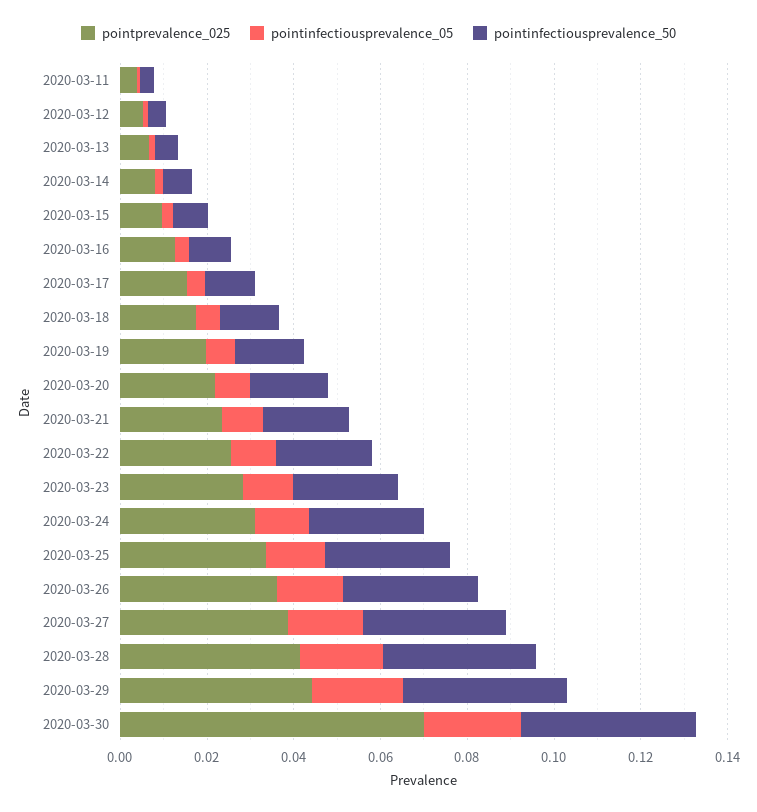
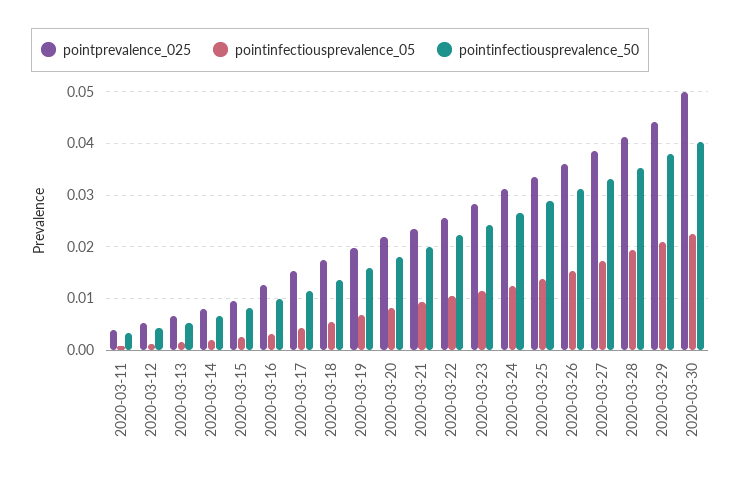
  {
    "pointprevalence_025": {
      "2020-03-11": 0.004,
      "2020-03-12": 0.006,
      "2020-03-13": 0.006,
      "2020-03-14": 0.008,
      "2020-03-15": 0.01,
      "2020-03-16": 0.012,
      "2020-03-17": 0.016,
      "2020-03-18": 0.018,
      "2020-03-19": 0.02,
      "2020-03-20": 0.022,
      "2020-03-21": 0.024,
      "2020-03-22": 0.026,
      "2020-03-23": 0.028,
      "2020-03-24": 0.032,
      "2020-03-25": 0.034,
      "2020-03-26": 0.036,
      "2020-03-27": 0.038,
      "2020-03-28": 0.042,
      "2020-03-29": 0.044,
-     "2020-03-30": 0.07
+     "2020-03-30": 0.05
    },
    "pointinfectiousprevalence_05": {
      "2020-03-11": 0,
      "2020-03-12": 0.002,
      "2020-03-13": 0.002,
      "2020-03-14": 0.002,
      "2020-03-15": 0.002,
      "2020-03-16": 0.004,
      "2020-03-17": 0.004,
      "2020-03-18": 0.006,
      "2020-03-19": 0.006,
      "2020-03-20": 0.008,
      "2020-03-21": 0.01,
      "2020-03-22": 0.01,
      "2020-03-23": 0.012,
      "2020-03-24": 0.012,
      "2020-03-25": 0.014,
      "2020-03-26": 0.016,
      "2020-03-27": 0.018,
      "2020-03-28": 0.02,
      "2020-03-29": 0.022,
      "2020-03-30": 0.022
    },
    "pointinfectiousprevalence_50": {
      "2020-03-11": 0.004,
      "2020-03-12": 0.004,
      "2020-03-13": 0.006,
      "2020-03-14": 0.006,
      "2020-03-15": 0.008,
      "2020-03-16": 0.01,
      "2020-03-17": 0.012,
      "2020-03-18": 0.014,
      "2020-03-19": 0.016,
      "2020-03-20": 0.018,
      "2020-03-21": 0.02,
      "2020-03-22": 0.022,
      "2020-03-23": 0.024,
      "2020-03-24": 0.026,
      "2020-03-25": 0.028,
      "2020-03-26": 0.032,
      "2020-03-27": 0.034,
      "2020-03-28": 0.036,
      "2020-03-29": 0.038,
      "2020-03-30": 0.04
    }
  }

